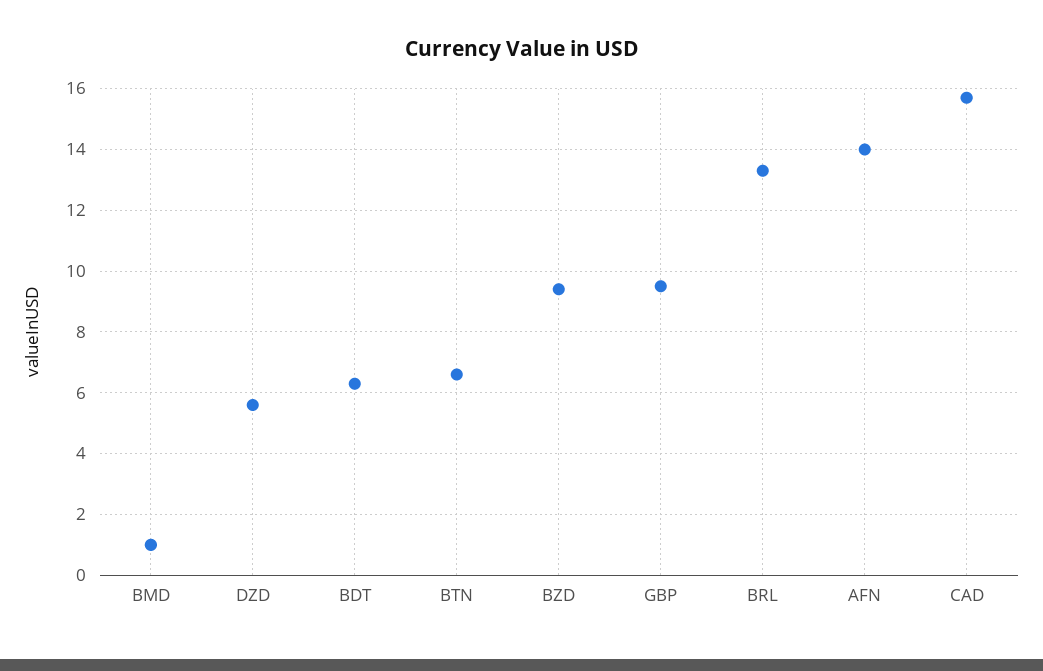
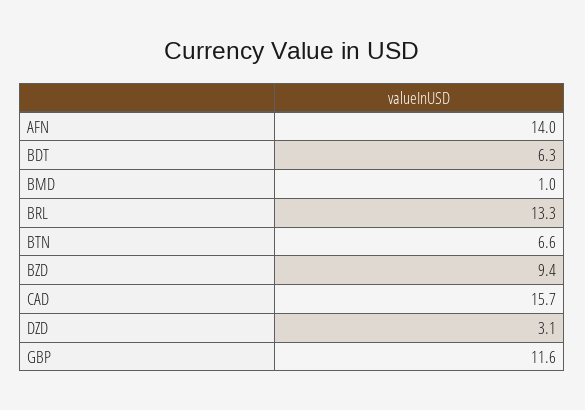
  {
    "BMD": 1,
-   "DZD": 5.5,
+   "DZD": 3.1,
    "BDT": 6.3,
    "BTN": 6.6,
    "BZD": 9.4,
-   "GBP": 9.5,
+   "GBP": 11.6,
    "BRL": 13.3,
    "AFN": 14,
    "CAD": 15.7
  }

